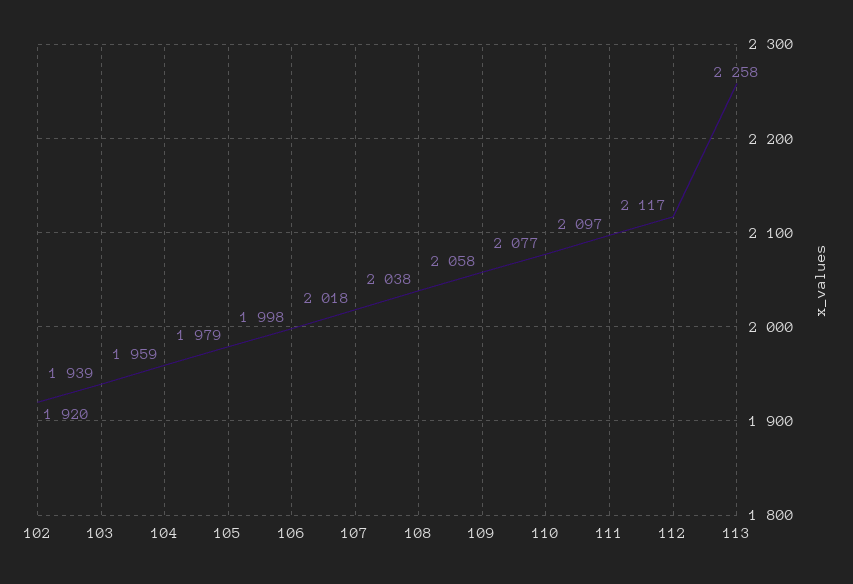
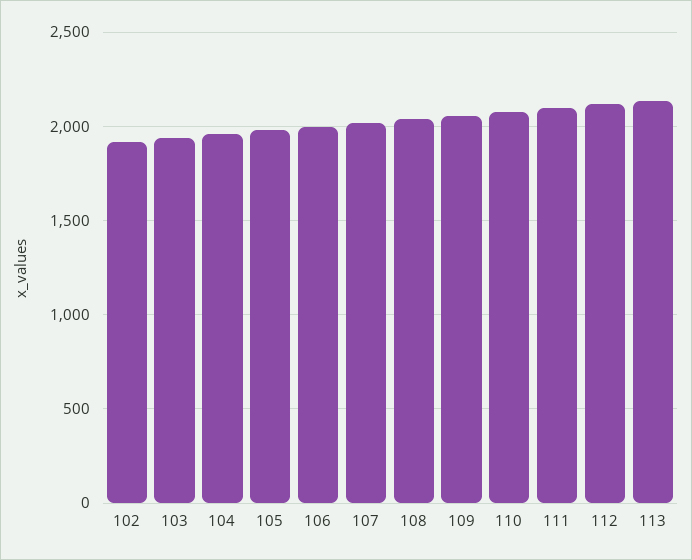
  {
    "102": 1920,
    "103": 1939,
    "104": 1959,
    "105": 1979,
    "106": 1998,
    "107": 2018,
    "108": 2038,
    "109": 2058,
    "110": 2077,
    "111": 2097,
    "112": 2117,
-   "113": 2258
+   "113": 2150
  }

